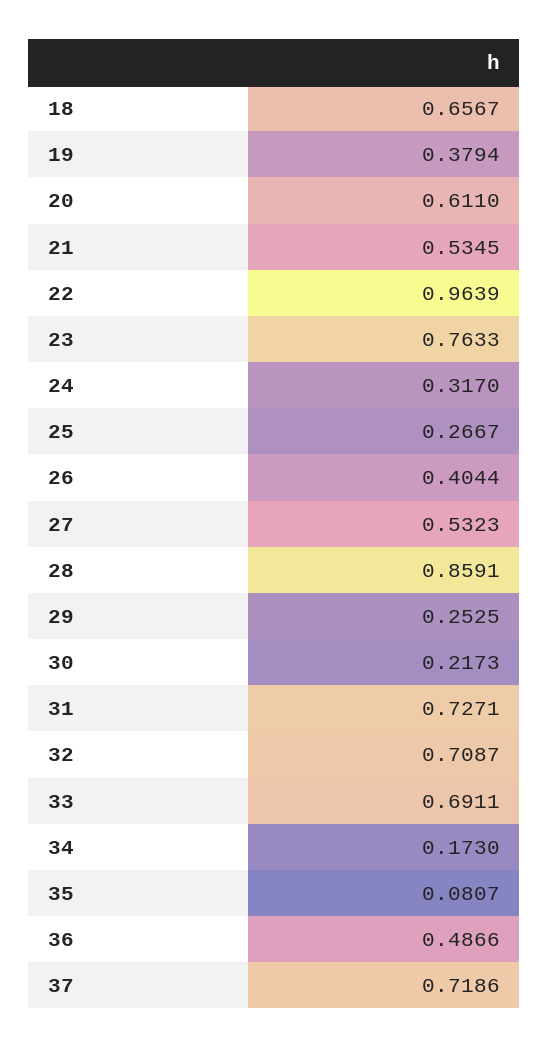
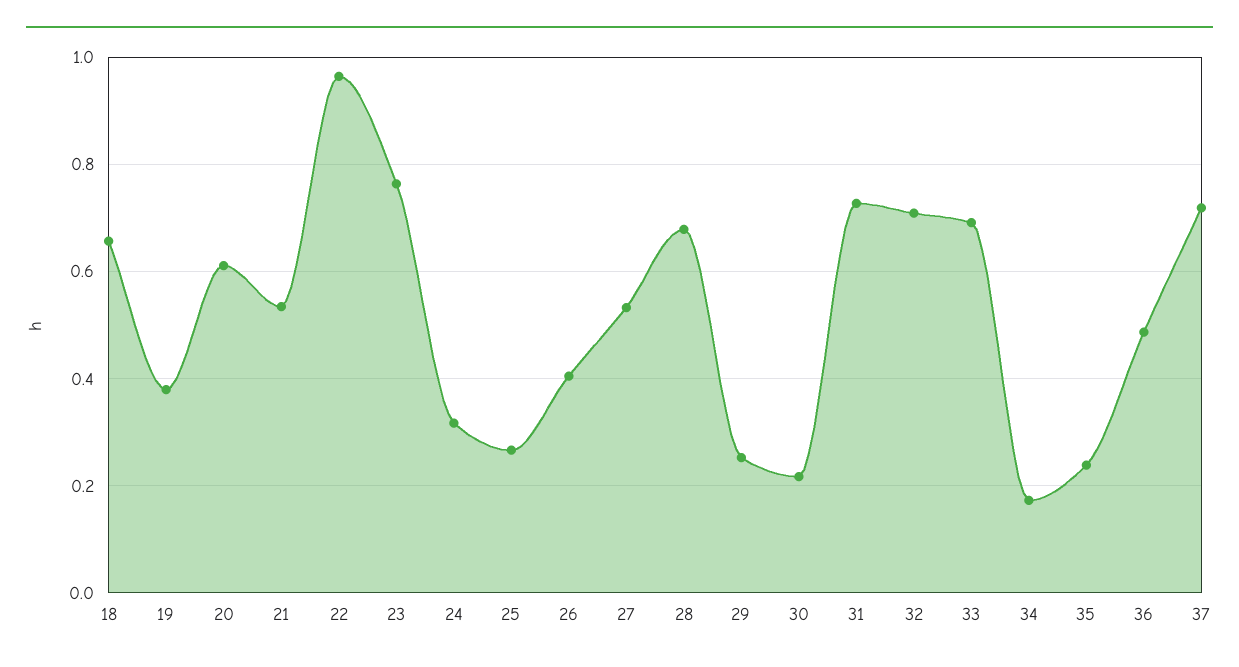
  {
    "18": 0.6567,
    "19": 0.3794,
    "20": 0.611,
    "21": 0.5345,
    "22": 0.9639,
    "23": 0.7633,
    "24": 0.317,
    "25": 0.2667,
    "26": 0.4044,
    "27": 0.5323,
-   "28": 0.8591,
+   "28": 0.68,
    "29": 0.2525,
    "30": 0.2173,
    "31": 0.7271,
    "32": 0.7087,
    "33": 0.6911,
    "34": 0.173,
-   "35": 0.0807,
+   "35": 0.24,
    "36": 0.4866,
    "37": 0.7186
  }

